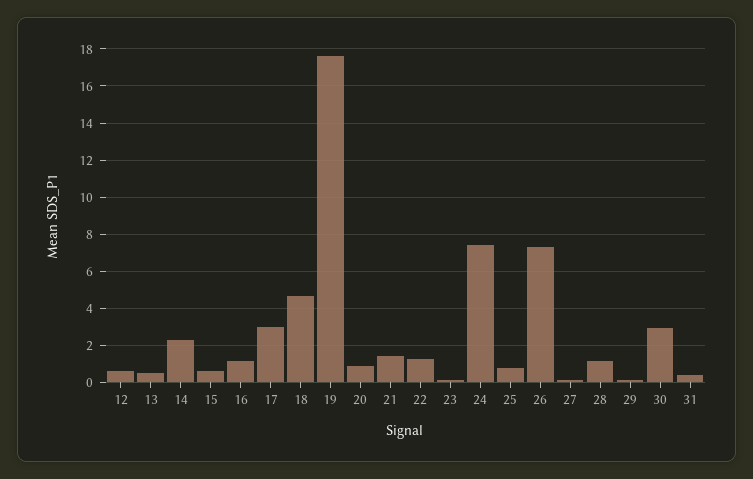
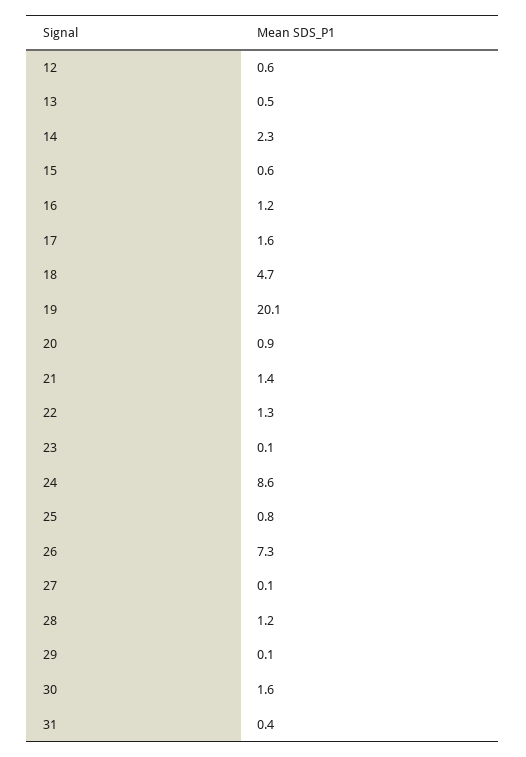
  {
    "12": 0.6,
    "13": 0.5,
    "14": 2.3,
    "15": 0.6,
    "16": 1.2,
-   "17": 3,
+   "17": 1.6,
    "18": 4.7,
-   "19": 17.5,
+   "19": 20.1,
    "20": 0.9,
    "21": 1.4,
    "22": 1.3,
    "23": 0.1,
-   "24": 7.5,
+   "24": 8.6,
    "25": 0.8,
    "26": 7.3,
    "27": 0.1,
    "28": 1.2,
    "29": 0.1,
-   "30": 3,
+   "30": 1.6,
    "31": 0.4
  }

